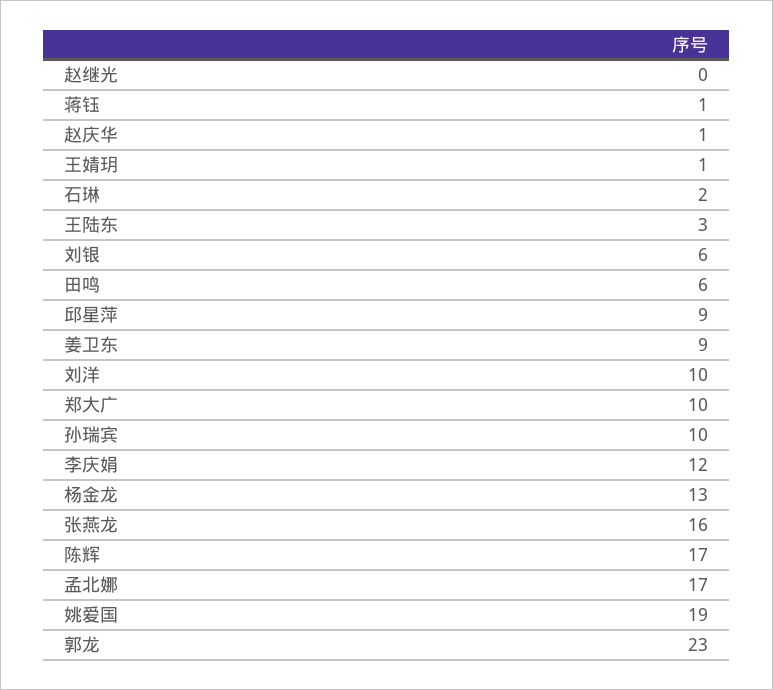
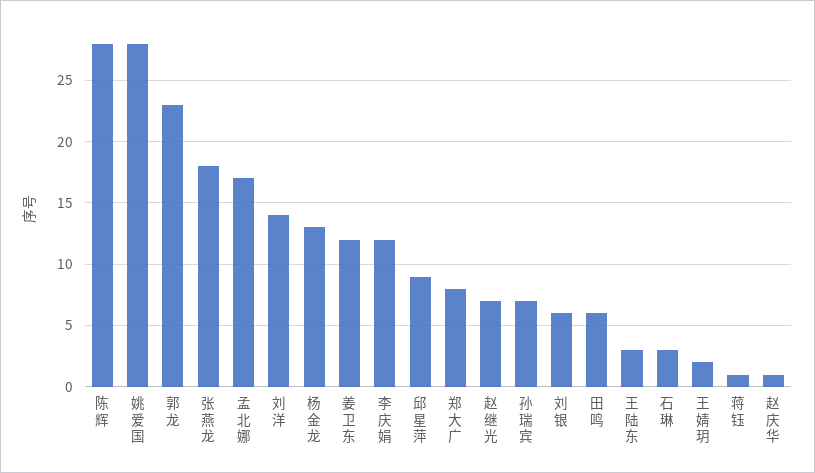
  {
-   "赵继光": 0,
+   "赵继光": 7,
    "蒋钰": 1,
    "赵庆华": 1,
-   "王婧玥": 1,
+   "王婧玥": 2,
-   "石琳": 2,
+   "石琳": 3,
    "王陆东": 3,
    "刘银": 6,
    "田鸣": 6,
    "邱星萍": 9,
-   "姜卫东": 9,
+   "姜卫东": 12,
-   "刘洋": 10,
+   "刘洋": 14,
-   "郑大广": 10,
+   "郑大广": 8,
-   "孙瑞宾": 10,
+   "孙瑞宾": 7,
    "李庆娟": 12,
    "杨金龙": 13,
-   "张燕龙": 16,
+   "张燕龙": 18,
-   "陈辉": 17,
+   "陈辉": 28,
    "孟北娜": 17,
-   "姚爱国": 19,
+   "姚爱国": 28,
    "郭龙": 23
  }

